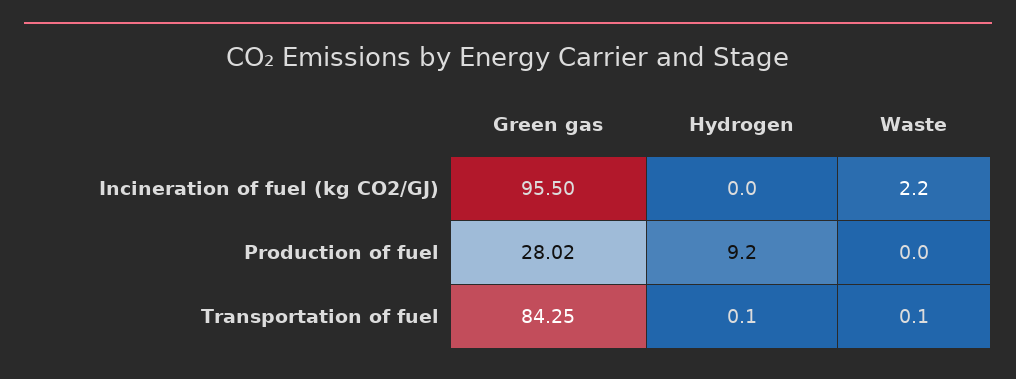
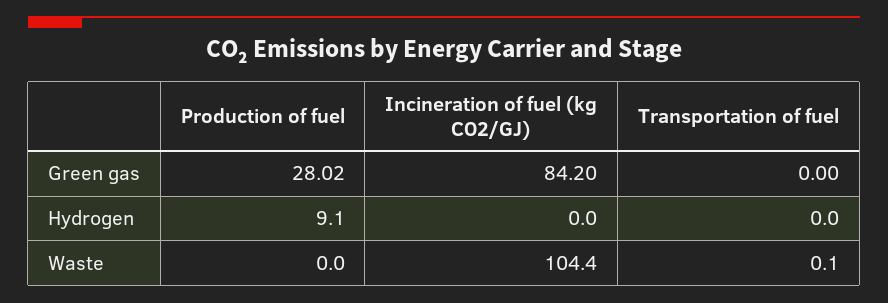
  {
    "Green gas": {
-     "Incineration of fuel (kg CO2/GJ)": 95.5,
+     "Incineration of fuel (kg CO2/GJ)": 84.2,
      "Production of fuel": 28.02,
-     "Transportation of fuel": 84.25
+     "Transportation of fuel": 0
    },
    "Hydrogen": {
      "Incineration of fuel (kg CO2/GJ)": 0,
-     "Production of fuel": 9.2,
+     "Production of fuel": 9.1,
-     "Transportation of fuel": 0.1
+     "Transportation of fuel": 0
    },
    "Waste": {
-     "Incineration of fuel (kg CO2/GJ)": 2.2,
+     "Incineration of fuel (kg CO2/GJ)": 104.4,
      "Production of fuel": 0,
      "Transportation of fuel": 0.1
    }
  }

